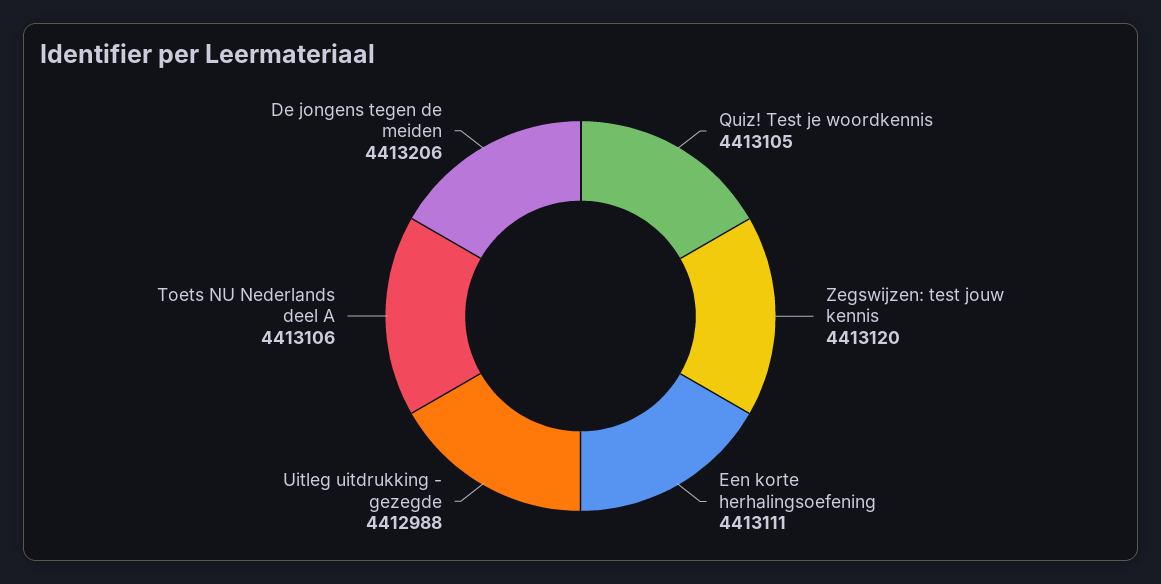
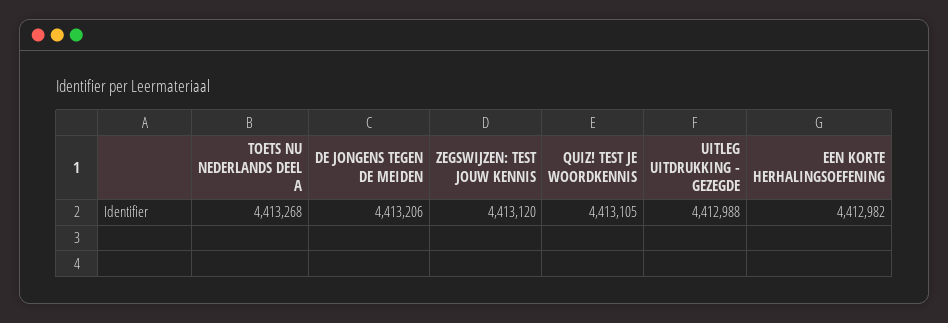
  {
    "Quiz! Test je woordkennis": 4413105,
    "Zegswijzen: test jouw kennis": 4413120,
-   "Een korte herhalingsoefening": 4413111,
+   "Een korte herhalingsoefening": 4412982,
    "Uitleg uitdrukking - gezegde": 4412988,
-   "Toets NU Nederlands deel A": 4413106,
+   "Toets NU Nederlands deel A": 4413268,
    "De jongens tegen de meiden": 4413206
  }

